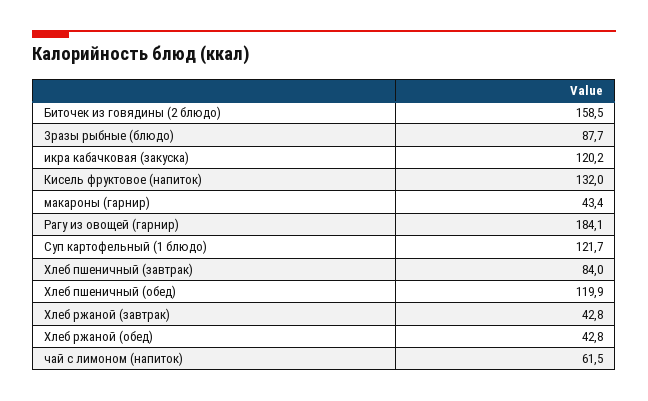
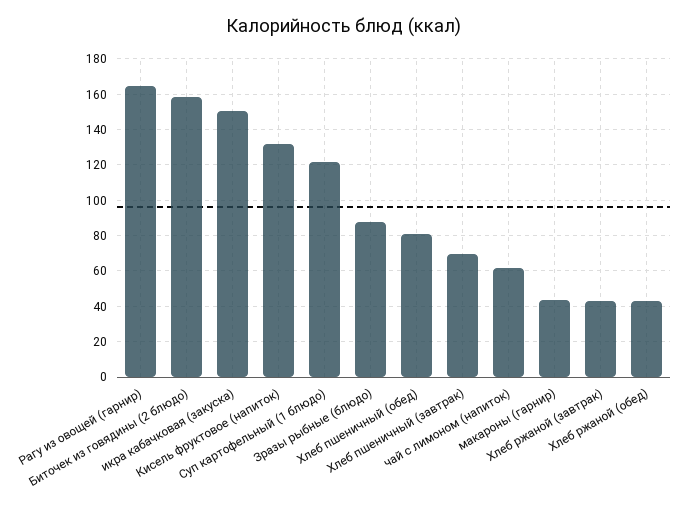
  {
    "Биточек из говядины (2 блюдо)": 158.5,
    "Зразы рыбные (блюдо)": 87.7,
-   "икра кабачковая (закуска)": 120.2,
+   "икра кабачковая (закуска)": 150,
    "Кисель фруктовое (напиток)": 132,
    "макароны (гарнир)": 43.4,
-   "Рагу из овощей (гарнир)": 184.1,
+   "Рагу из овощей (гарнир)": 165,
    "Суп картофельный (1 блюдо)": 121.7,
-   "Хлеб пшеничный (завтрак)": 84,
+   "Хлеб пшеничный (завтрак)": 70,
-   "Хлеб пшеничный (обед)": 119.9,
+   "Хлеб пшеничный (обед)": 80,
    "Хлеб ржаной (завтрак)": 42.8,
    "Хлеб ржаной (обед)": 42.8,
    "чай с лимоном (напиток)": 61.5
  }

